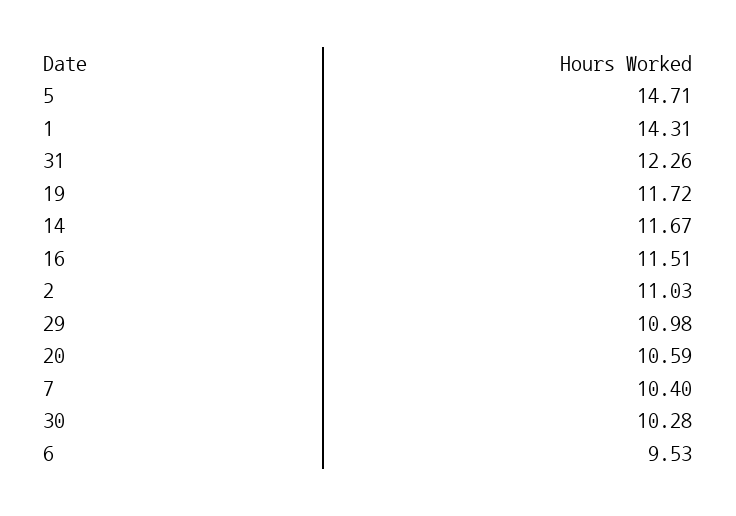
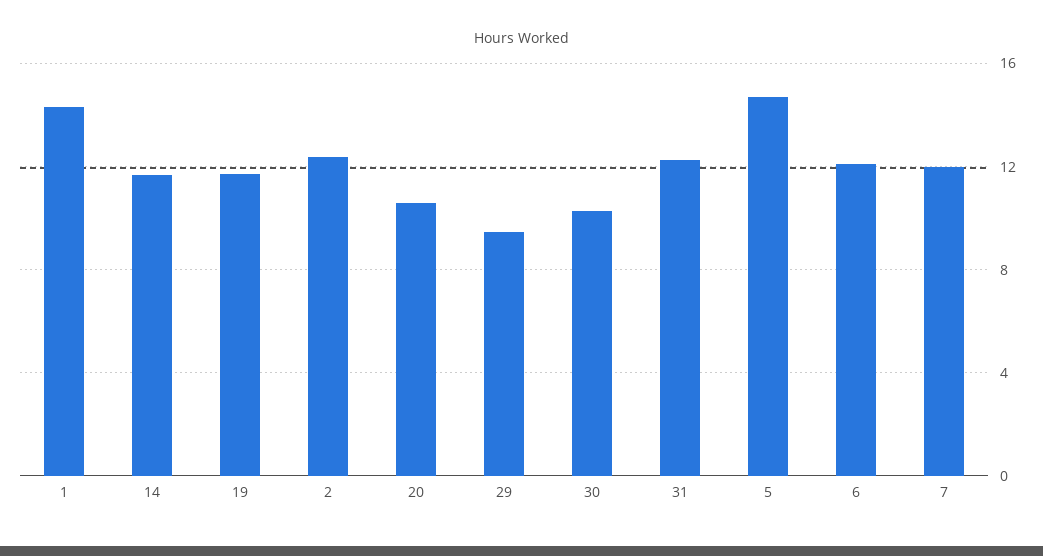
  {
    "5": 14.71,
    "1": 14.31,
    "31": 12.26,
    "19": 11.72,
    "14": 11.67,
-   "16": 11.51,
-   "2": 11.03,
+   "2": 12.5,
-   "29": 10.98,
+   "29": 9.5,
    "20": 10.59,
-   "7": 10.4,
+   "7": 12,
    "30": 10.28,
-   "6": 9.53
+   "6": 12
  }

